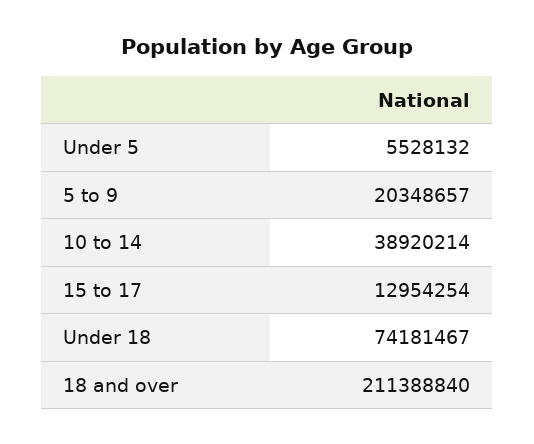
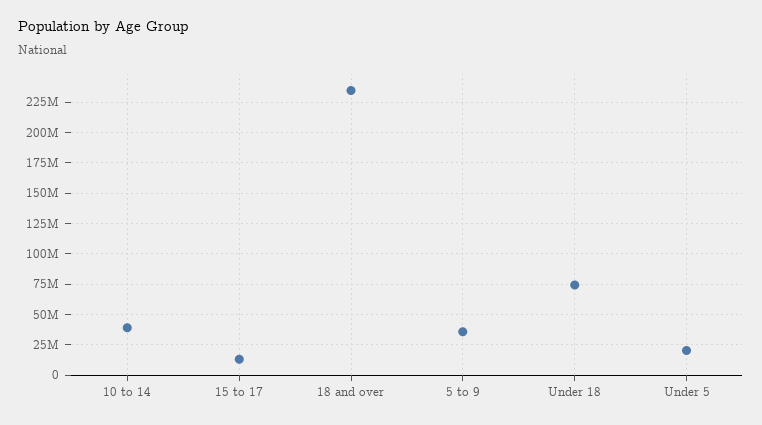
  {
-   "Under 5": 5528132,
+   "Under 5": 20000000,
-   "5 to 9": 20348657,
+   "5 to 9": 35000000,
    "10 to 14": 38920214,
    "15 to 17": 12954254,
    "Under 18": 74181467,
-   "18 and over": 211388840
+   "18 and over": 235000000
  }

